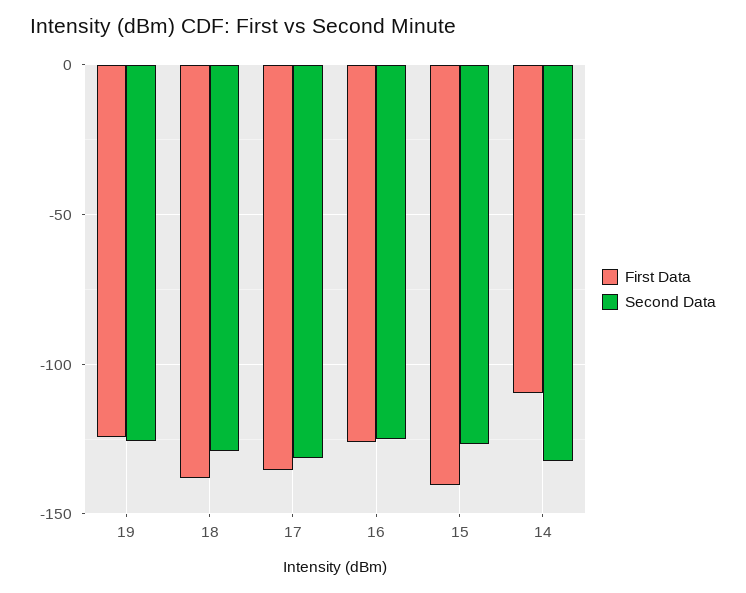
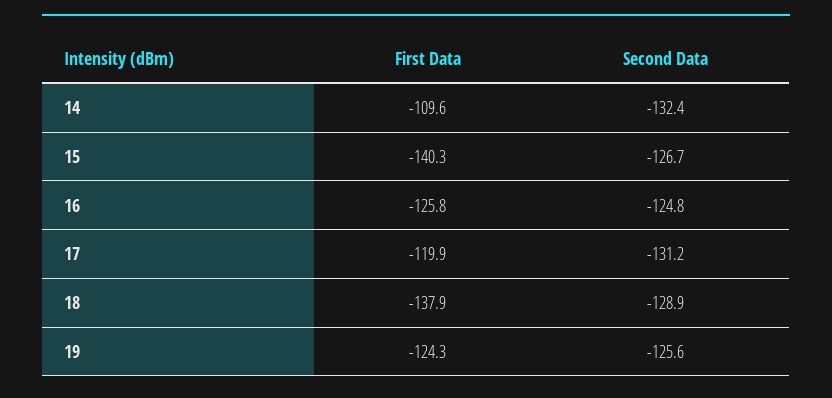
  {
    "First Data": {
      "19": -124.3,
      "18": -137.9,
-     "17": -135,
+     "17": -119.9,
      "16": -125.8,
      "15": -140.3,
      "14": -109.6
    },
    "Second Data": {
      "19": -125.6,
      "18": -128.9,
      "17": -131.2,
      "16": -124.8,
      "15": -126.7,
      "14": -132.4
    }
  }

